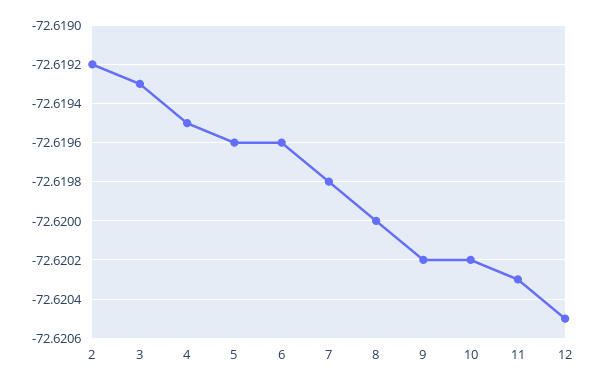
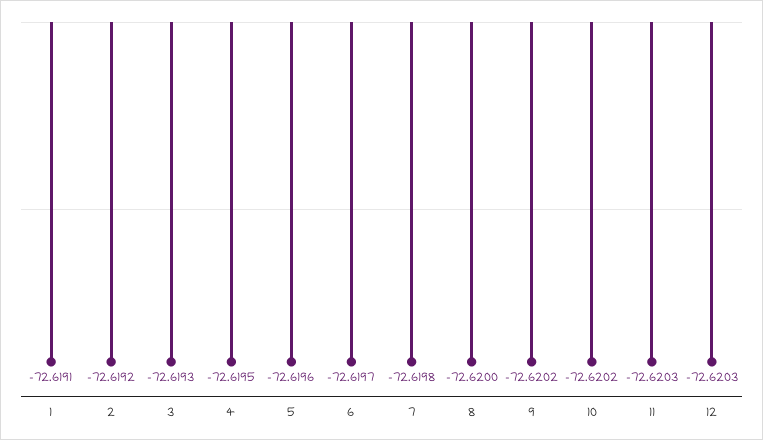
  {
    "2": -72.6192,
    "3": -72.6193,
    "4": -72.6195,
    "5": -72.6196,
-   "6": -72.6196,
+   "6": -72.6197,
    "7": -72.6198,
    "8": -72.62,
    "9": -72.6202,
    "10": -72.6202,
    "11": -72.6203,
-   "12": -72.6205
+   "12": -72.6203,
+   "1": -72.6191
  }

